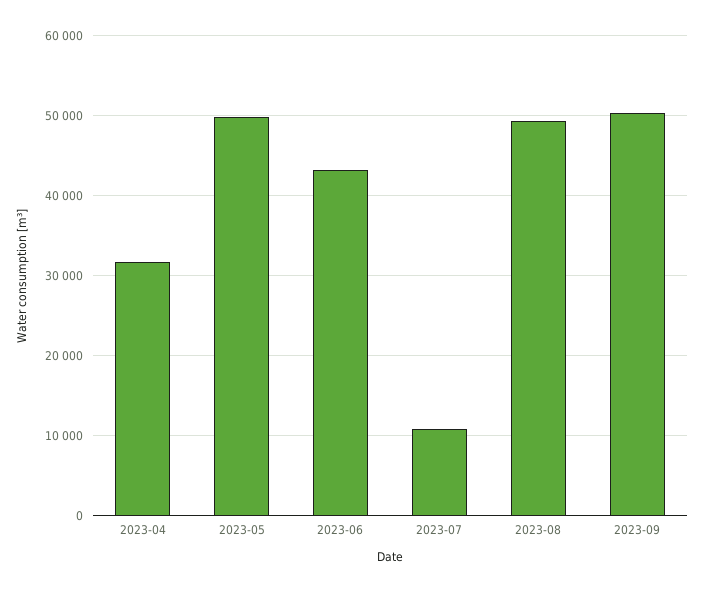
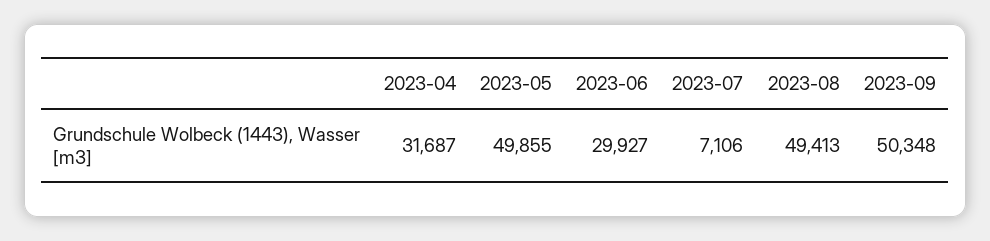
  {
    "2023-04": 31687,
    "2023-05": 49855,
-   "2023-06": 43000,
+   "2023-06": 29927,
-   "2023-07": 11000,
+   "2023-07": 7106,
    "2023-08": 49413,
    "2023-09": 50348
  }

